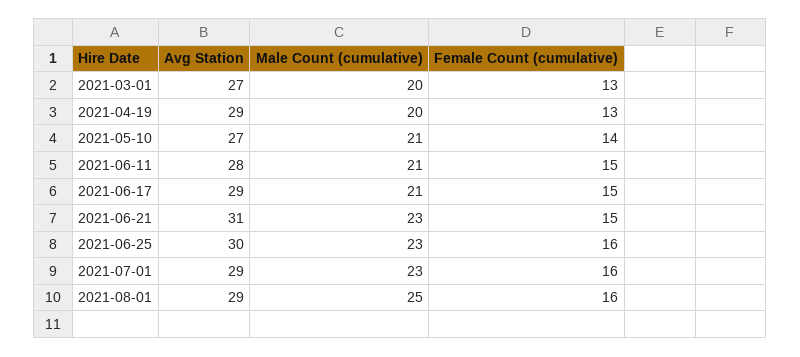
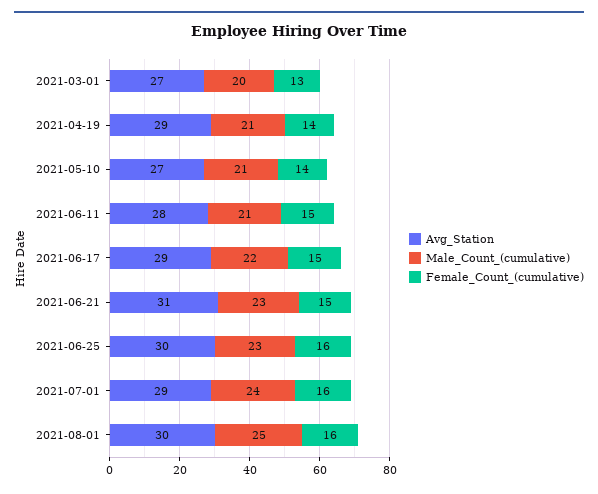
  {
    "Avg Station": {
      "2021-03-01": 27,
      "2021-04-19": 29,
      "2021-05-10": 27,
      "2021-06-11": 28,
      "2021-06-17": 29,
      "2021-06-21": 31,
      "2021-06-25": 30,
      "2021-07-01": 29,
-     "2021-08-01": 29
+     "2021-08-01": 30
    },
    "Male Count (cumulative)": {
      "2021-03-01": 20,
-     "2021-04-19": 20,
+     "2021-04-19": 21,
      "2021-05-10": 21,
      "2021-06-11": 21,
-     "2021-06-17": 21,
+     "2021-06-17": 22,
      "2021-06-21": 23,
      "2021-06-25": 23,
-     "2021-07-01": 23,
+     "2021-07-01": 24,
      "2021-08-01": 25
    },
    "Female Count (cumulative)": {
      "2021-03-01": 13,
-     "2021-04-19": 13,
+     "2021-04-19": 14,
      "2021-05-10": 14,
      "2021-06-11": 15,
      "2021-06-17": 15,
      "2021-06-21": 15,
      "2021-06-25": 16,
      "2021-07-01": 16,
      "2021-08-01": 16
    }
  }

